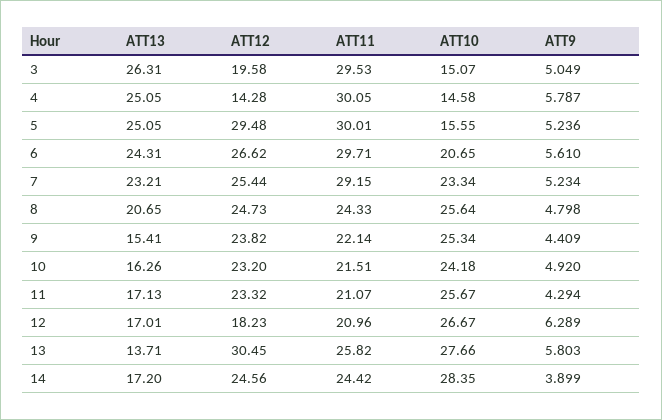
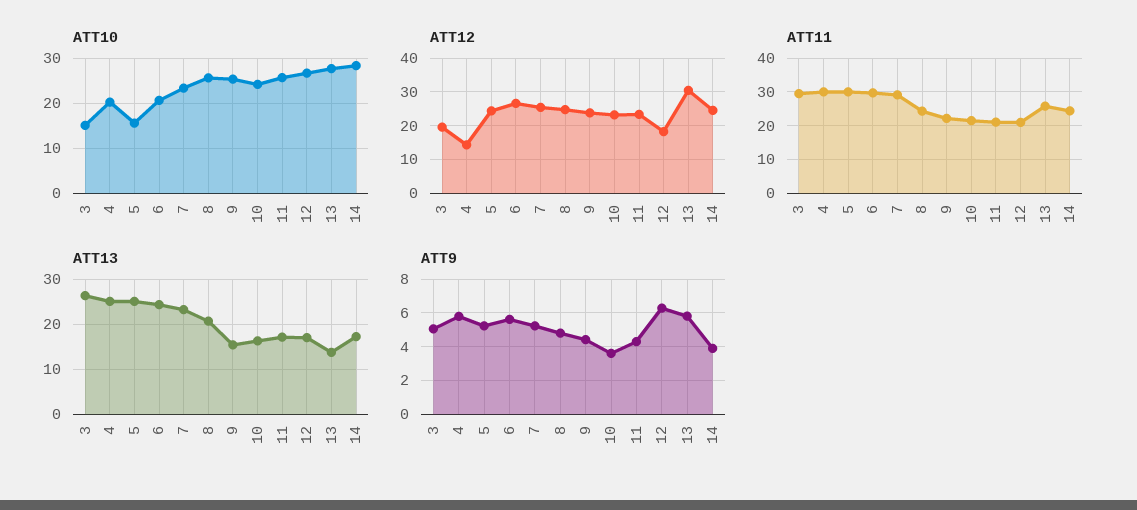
  {
    "ATT13": {
      "3": 26.31,
      "4": 25.05,
      "5": 25.05,
      "6": 24.31,
      "7": 23.21,
      "8": 20.65,
      "9": 15.41,
      "10": 16.26,
      "11": 17.13,
      "12": 17.01,
      "13": 13.71,
      "14": 17.2
    },
    "ATT12": {
      "3": 19.58,
      "4": 14.28,
-     "5": 29.48,
+     "5": 24,
      "6": 26.62,
      "7": 25.44,
      "8": 24.73,
      "9": 23.82,
      "10": 23.2,
      "11": 23.32,
      "12": 18.23,
      "13": 30.45,
      "14": 24.56
    },
    "ATT11": {
      "3": 29.53,
      "4": 30.05,
      "5": 30.01,
      "6": 29.71,
      "7": 29.15,
      "8": 24.33,
      "9": 22.14,
      "10": 21.51,
      "11": 21.07,
      "12": 20.96,
      "13": 25.82,
      "14": 24.42
    },
    "ATT10": {
      "3": 15.07,
-     "4": 14.58,
+     "4": 20,
      "5": 15.55,
      "6": 20.65,
      "7": 23.34,
      "8": 25.64,
      "9": 25.34,
      "10": 24.18,
      "11": 25.67,
      "12": 26.67,
      "13": 27.66,
      "14": 28.35
    },
    "ATT9": {
      "3": 5.049,
      "4": 5.787,
      "5": 5.236,
      "6": 5.61,
      "7": 5.234,
      "8": 4.798,
      "9": 4.409,
-     "10": 4.92,
+     "10": 3.5,
      "11": 4.294,
      "12": 6.289,
      "13": 5.803,
      "14": 3.899
    }
  }

